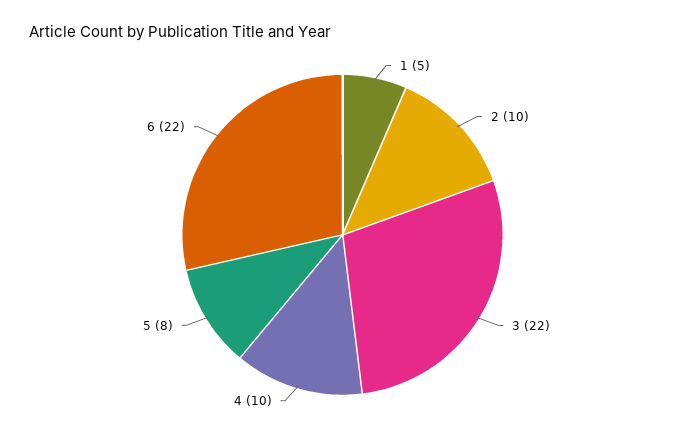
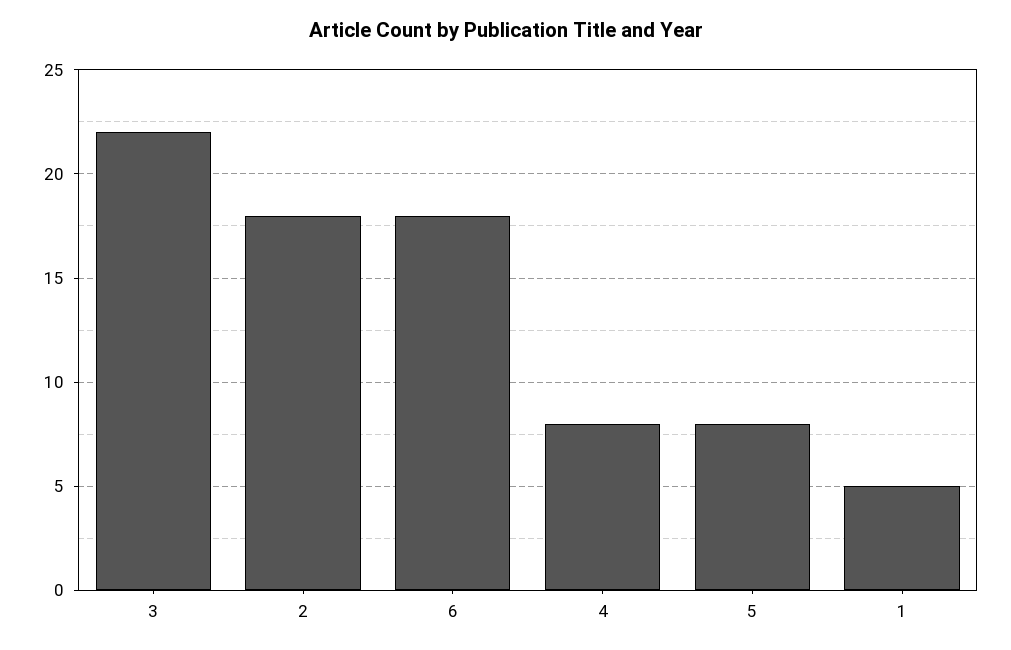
  {
    "1": 5,
-   "2": 10,
+   "2": 18,
    "3": 22,
-   "4": 10,
+   "4": 8,
    "5": 8,
-   "6": 22
+   "6": 18
  }

